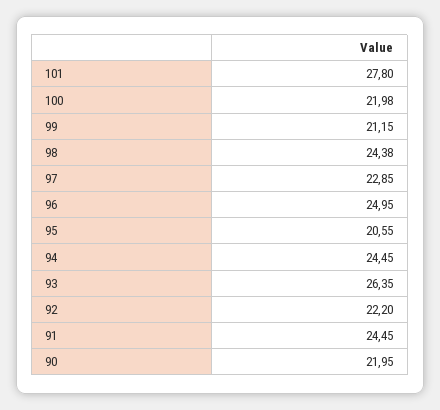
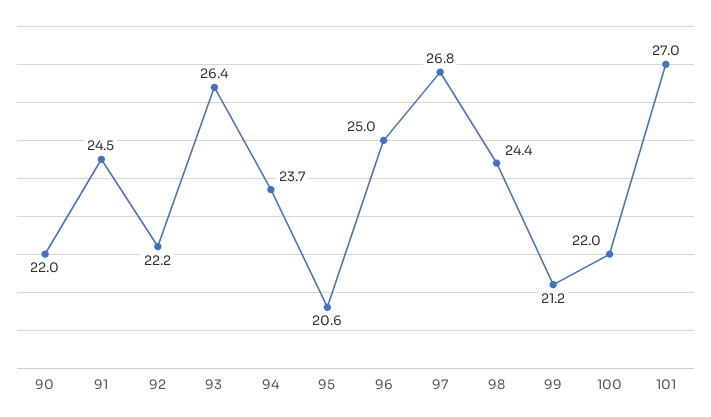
  {
-   "101": 27.8,
+   "101": 27,
    "100": 21.98,
    "99": 21.15,
    "98": 24.38,
-   "97": 22.85,
+   "97": 26.8,
    "96": 24.95,
    "95": 20.55,
-   "94": 24.45,
+   "94": 23.7,
    "93": 26.35,
    "92": 22.2,
    "91": 24.45,
    "90": 21.95
  }

